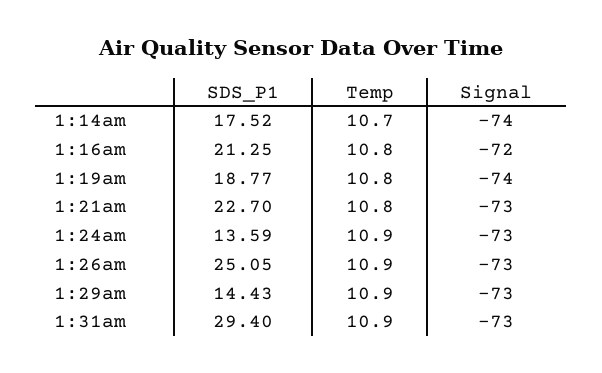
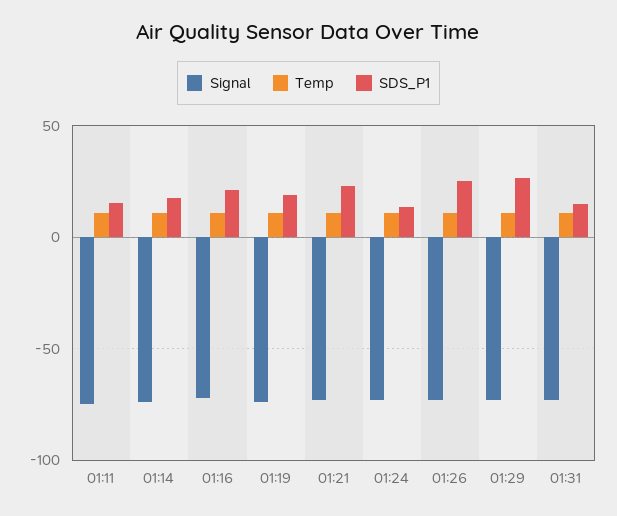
  {
    "SDS_P1": {
      "1:14am": 17.52,
      "1:16am": 21.25,
      "1:19am": 18.77,
      "1:21am": 22.7,
      "1:24am": 13.59,
      "1:26am": 25.05,
-     "1:29am": 14.43,
+     "1:29am": 25,
-     "1:31am": 29.4
+     "1:31am": 15,
+     "01:11": 15
    },
    "Temp": {
      "1:14am": 10.7,
      "1:16am": 10.8,
      "1:19am": 10.8,
      "1:21am": 10.8,
      "1:24am": 10.9,
      "1:26am": 10.9,
      "1:29am": 10.9,
-     "1:31am": 10.9
+     "1:31am": 10.9,
+     "01:11": 10
    },
    "Signal": {
      "1:14am": -74,
      "1:16am": -72,
      "1:19am": -74,
      "1:21am": -73,
      "1:24am": -73,
      "1:26am": -73,
      "1:29am": -73,
-     "1:31am": -73
+     "1:31am": -73,
+     "01:11": -75
    }
  }

